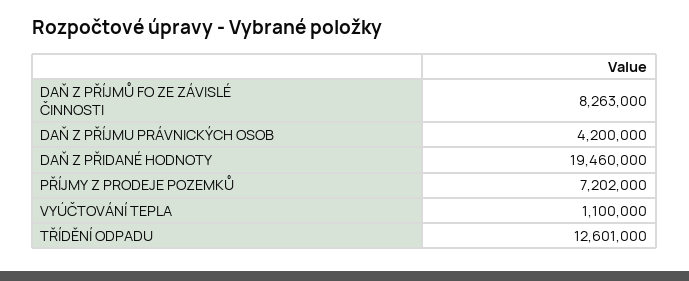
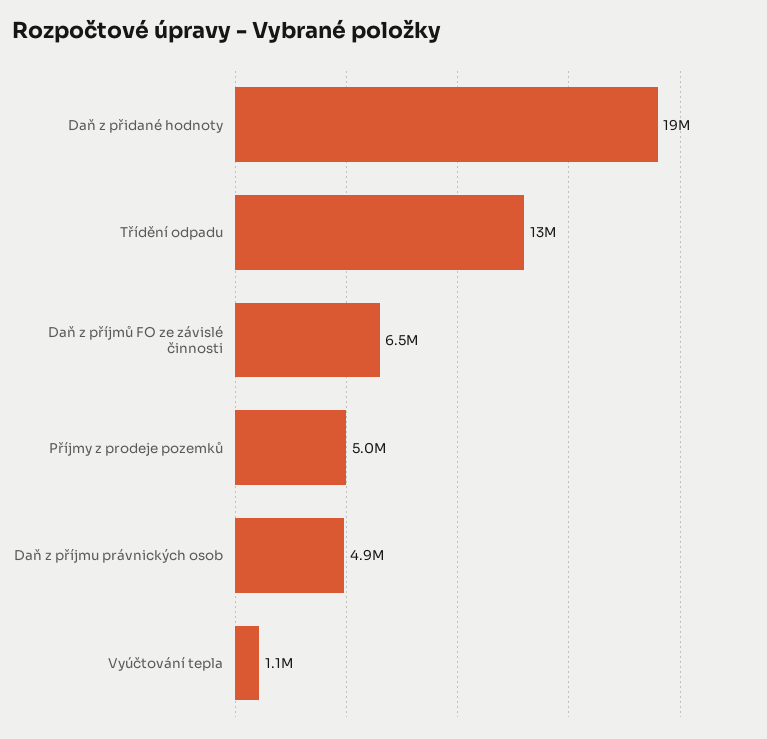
  {
-   "DAŇ Z PŘÍJMŮ FO ZE ZÁVISLÉ ČINNOSTI": 8263000,
+   "DAŇ Z PŘÍJMŮ FO ZE ZÁVISLÉ ČINNOSTI": 6500000,
-   "DAŇ Z PŘÍJMU PRÁVNICKÝCH OSOB": 4200000,
+   "DAŇ Z PŘÍJMU PRÁVNICKÝCH OSOB": 4900000,
    "DAŇ Z PŘIDANÉ HODNOTY": 19460000,
-   "PŘÍJMY Z PRODEJE POZEMKŮ": 7202000,
+   "PŘÍJMY Z PRODEJE POZEMKŮ": 5000000,
    "VYÚČTOVÁNÍ TEPLA": 1100000,
    "TŘÍDĚNÍ ODPADU": 12601000
  }

